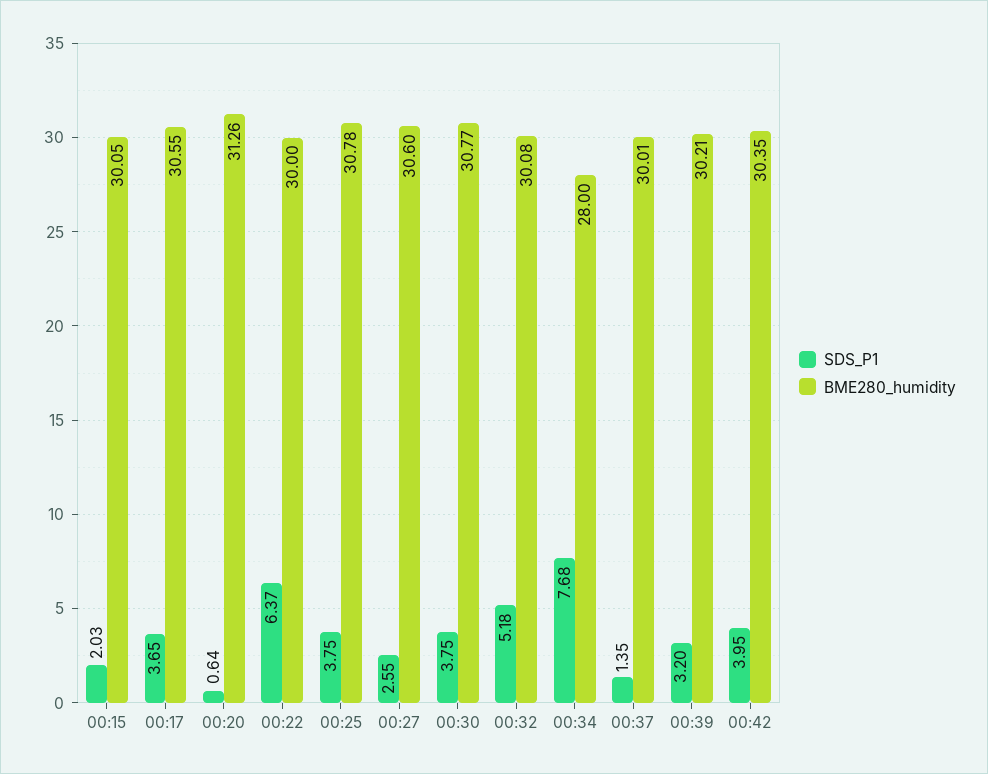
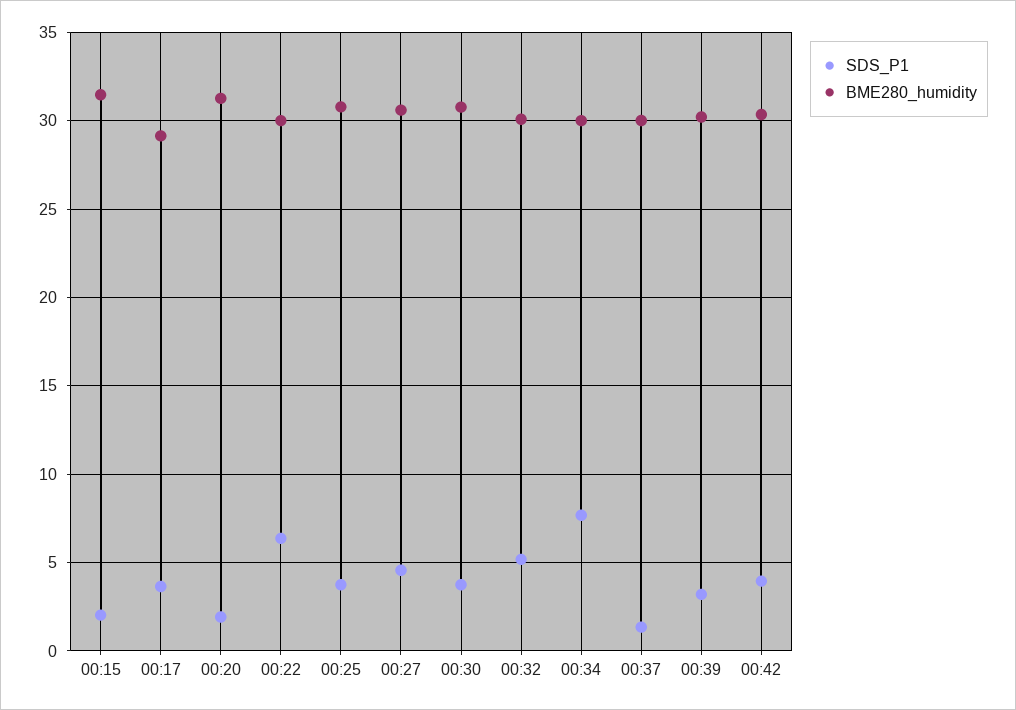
  {
    "SDS_P1": {
      "00:15": 2.03,
      "00:17": 3.65,
-     "00:20": 0.64,
+     "00:20": 2,
      "00:22": 6.37,
      "00:25": 3.75,
-     "00:27": 2.55,
+     "00:27": 4.5,
      "00:30": 3.75,
      "00:32": 5.18,
      "00:34": 7.68,
      "00:37": 1.35,
      "00:39": 3.2,
      "00:42": 3.95
    },
    "BME280_humidity": {
-     "00:15": 30.05,
+     "00:15": 31.5,
-     "00:17": 30.55,
+     "00:17": 29,
      "00:20": 31.26,
      "00:22": 30,
      "00:25": 30.78,
      "00:27": 30.6,
      "00:30": 30.77,
      "00:32": 30.08,
-     "00:34": 28,
+     "00:34": 30,
      "00:37": 30.01,
      "00:39": 30.21,
      "00:42": 30.35
    }
  }

